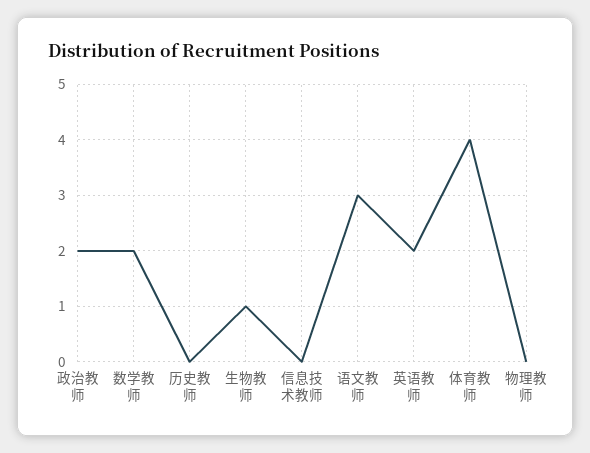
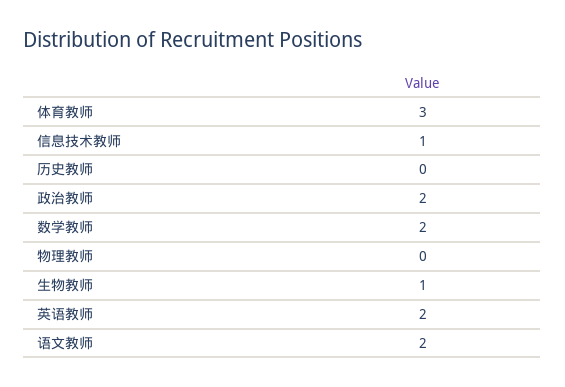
  {
    "政治教师": 2,
    "数学教师": 2,
    "历史教师": 0,
    "生物教师": 1,
-   "信息技术教师": 0,
+   "信息技术教师": 1,
-   "语文教师": 3,
+   "语文教师": 2,
    "英语教师": 2,
-   "体育教师": 4,
+   "体育教师": 3,
    "物理教师": 0
  }

